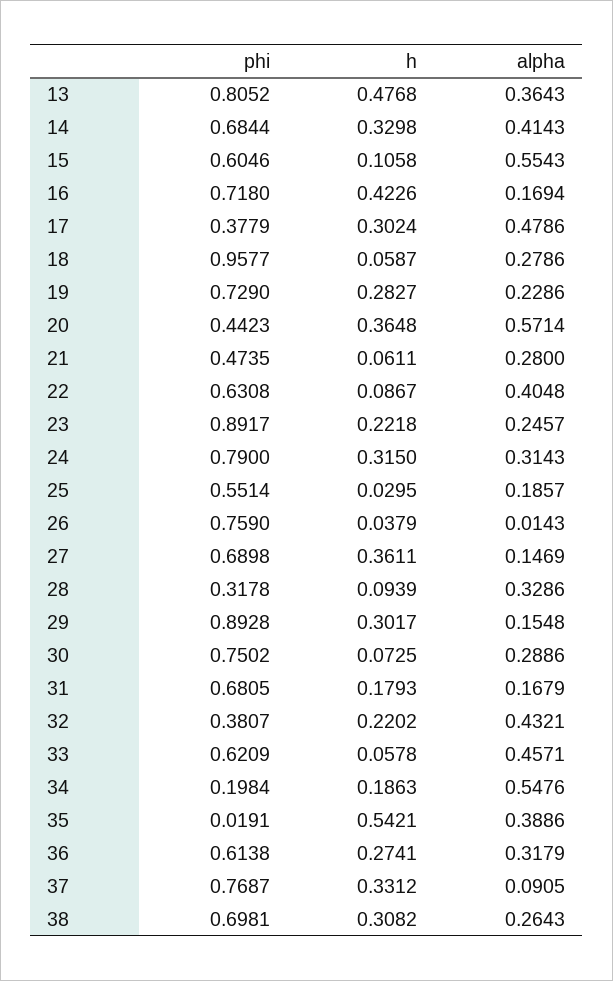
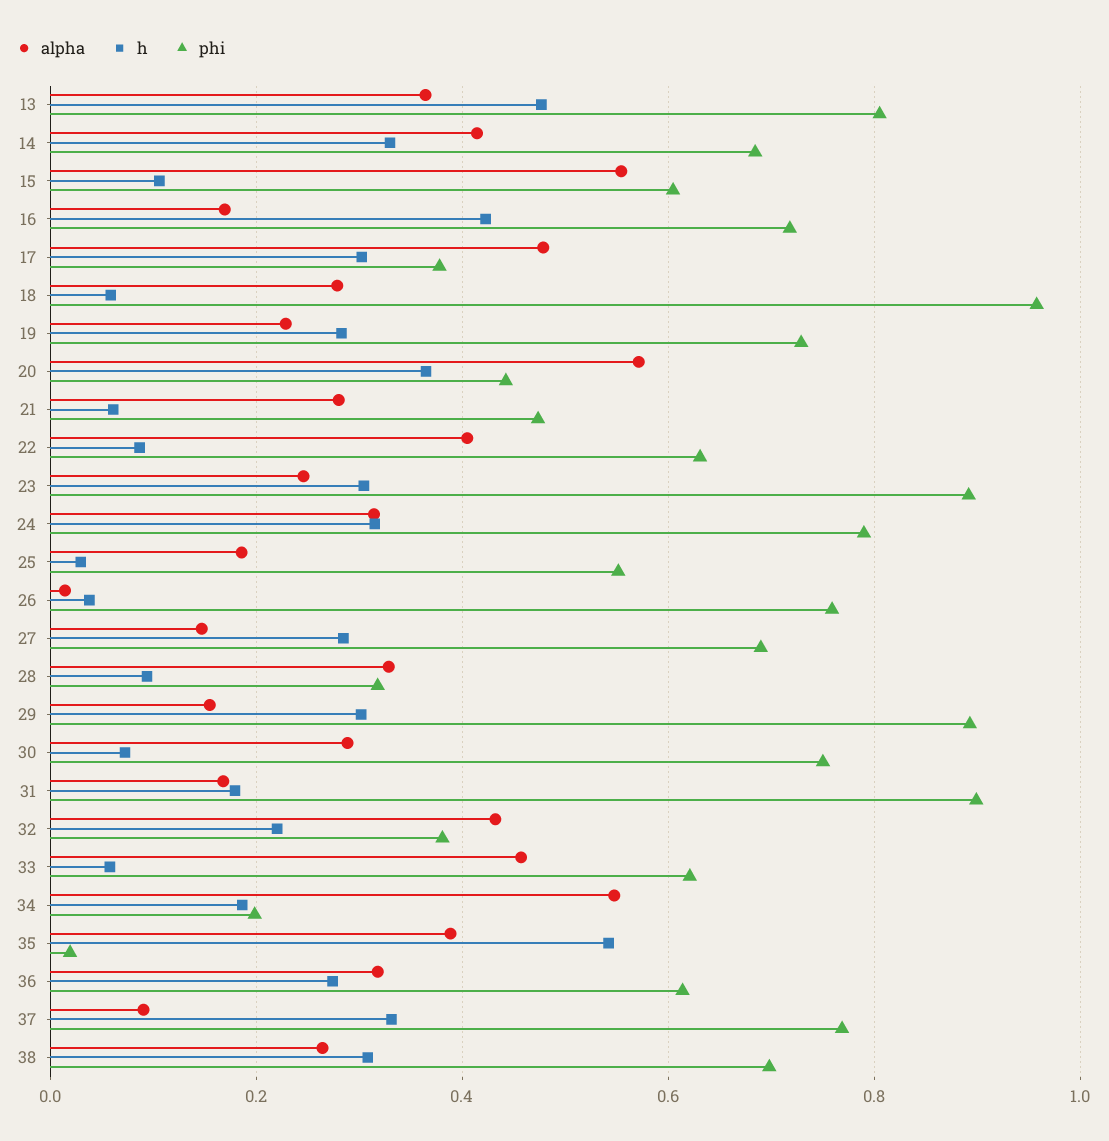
  {
    "phi": {
      "13": 0.8052,
      "14": 0.6844,
      "15": 0.6046,
      "16": 0.718,
      "17": 0.3779,
      "18": 0.9577,
      "19": 0.729,
      "20": 0.4423,
      "21": 0.4735,
      "22": 0.6308,
      "23": 0.8917,
      "24": 0.79,
      "25": 0.5514,
      "26": 0.759,
      "27": 0.6898,
      "28": 0.3178,
      "29": 0.8928,
      "30": 0.7502,
-     "31": 0.6805,
+     "31": 0.9,
      "32": 0.3807,
      "33": 0.6209,
      "34": 0.1984,
      "35": 0.0191,
      "36": 0.6138,
      "37": 0.7687,
      "38": 0.6981
    },
    "h": {
      "13": 0.4768,
      "14": 0.3298,
      "15": 0.1058,
      "16": 0.4226,
      "17": 0.3024,
      "18": 0.0587,
      "19": 0.2827,
      "20": 0.3648,
      "21": 0.0611,
      "22": 0.0867,
-     "23": 0.2218,
+     "23": 0.3,
      "24": 0.315,
      "25": 0.0295,
      "26": 0.0379,
-     "27": 0.3611,
+     "27": 0.28,
      "28": 0.0939,
      "29": 0.3017,
      "30": 0.0725,
      "31": 0.1793,
      "32": 0.2202,
      "33": 0.0578,
      "34": 0.1863,
      "35": 0.5421,
      "36": 0.2741,
      "37": 0.3312,
      "38": 0.3082
    },
    "alpha": {
      "13": 0.3643,
      "14": 0.4143,
      "15": 0.5543,
      "16": 0.1694,
      "17": 0.4786,
      "18": 0.2786,
      "19": 0.2286,
      "20": 0.5714,
      "21": 0.28,
      "22": 0.4048,
      "23": 0.2457,
      "24": 0.3143,
      "25": 0.1857,
      "26": 0.0143,
      "27": 0.1469,
      "28": 0.3286,
      "29": 0.1548,
      "30": 0.2886,
      "31": 0.1679,
      "32": 0.4321,
      "33": 0.4571,
      "34": 0.5476,
      "35": 0.3886,
      "36": 0.3179,
      "37": 0.0905,
      "38": 0.2643
    }
  }

